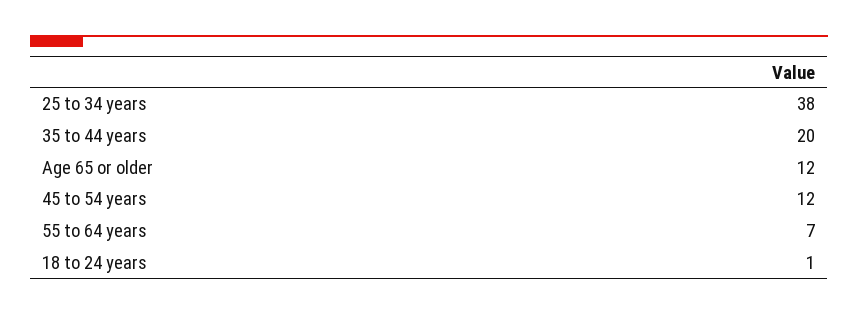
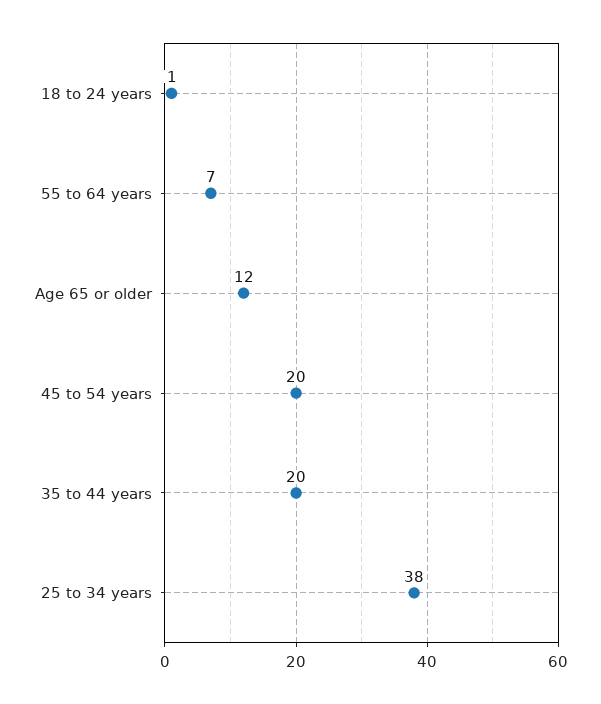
  {
    "25 to 34 years": 38,
    "35 to 44 years": 20,
    "Age 65 or older": 12,
-   "45 to 54 years": 12,
+   "45 to 54 years": 20,
    "55 to 64 years": 7,
    "18 to 24 years": 1
  }

